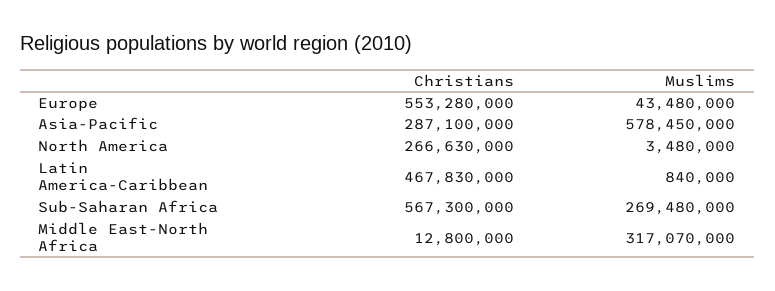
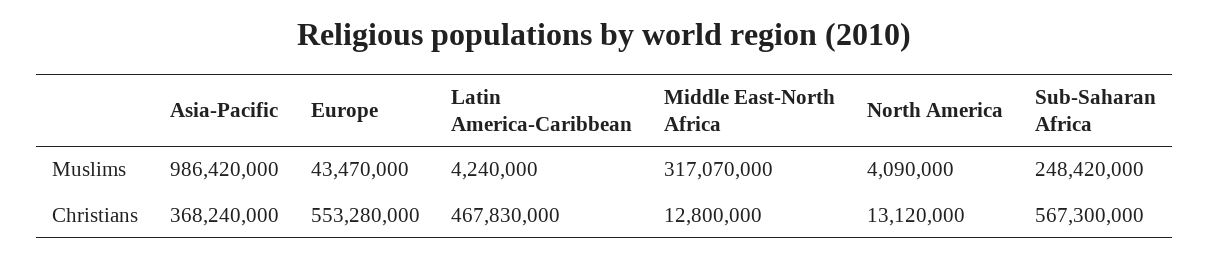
  {
    "Christians": {
      "Europe": 553280000,
-     "Asia-Pacific": 287100000,
+     "Asia-Pacific": 368240000,
-     "North America": 266630000,
+     "North America": 13120000,
      "Latin America-Caribbean": 467830000,
      "Sub-Saharan Africa": 567300000,
      "Middle East-North Africa": 12800000
    },
    "Muslims": {
-     "Europe": 43480000,
+     "Europe": 43470000,
-     "Asia-Pacific": 578450000,
+     "Asia-Pacific": 986420000,
-     "North America": 3480000,
+     "North America": 4090000,
-     "Latin America-Caribbean": 840000,
+     "Latin America-Caribbean": 4240000,
-     "Sub-Saharan Africa": 269480000,
+     "Sub-Saharan Africa": 248420000,
      "Middle East-North Africa": 317070000
    }
  }

